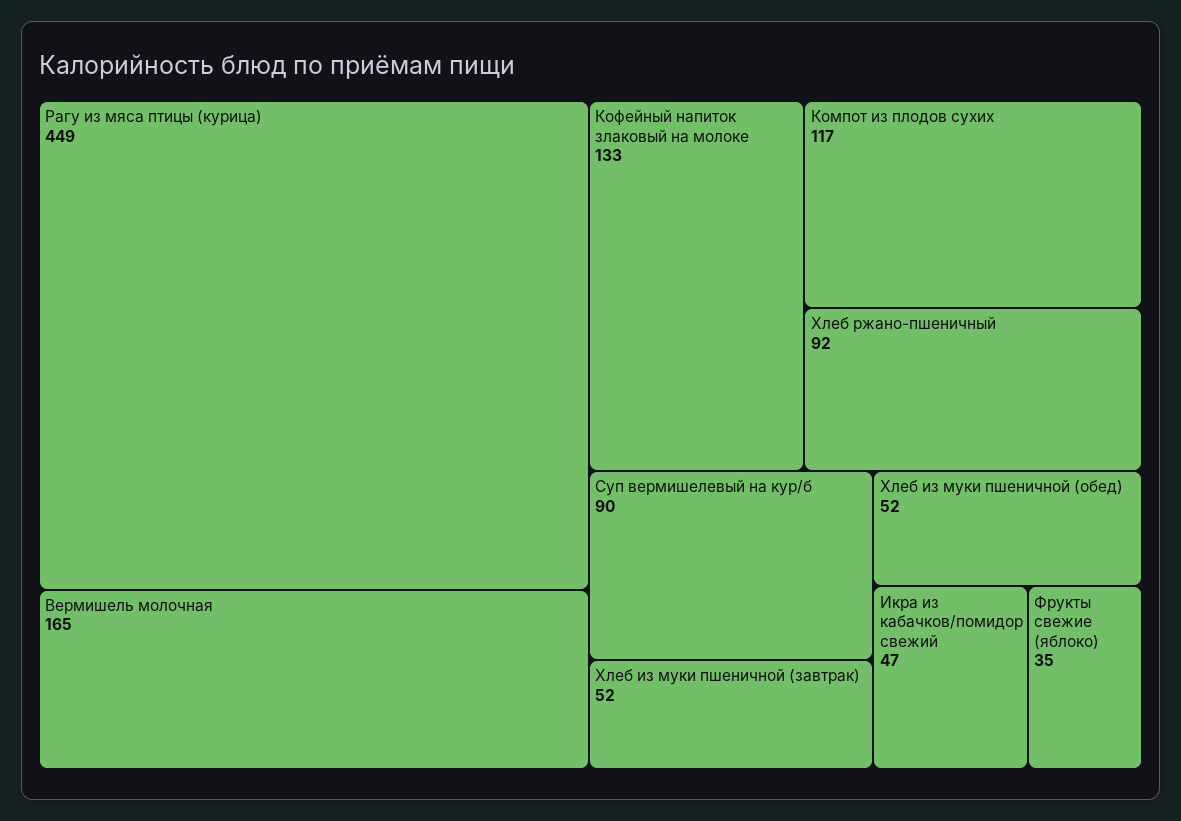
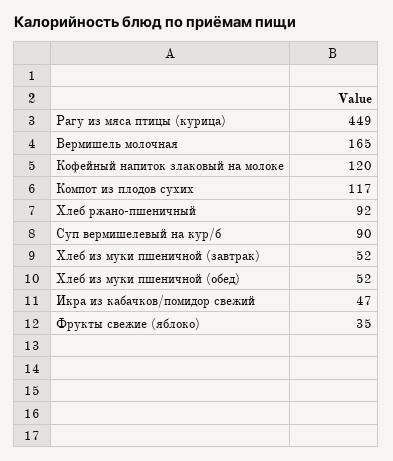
  {
    "Рагу из мяса птицы (курица)": 449,
    "Вермишель молочная": 165,
-   "Кофейный напиток злаковый на молоке": 133,
+   "Кофейный напиток злаковый на молоке": 120,
    "Компот из плодов сухих": 117,
    "Хлеб ржано-пшеничный": 92,
    "Суп вермишелевый на кур/б": 90,
    "Хлеб из муки пшеничной (завтрак)": 52,
    "Хлеб из муки пшеничной (обед)": 52,
    "Икра из кабачков/помидор свежий": 47,
    "Фрукты свежие (яблоко)": 35
  }

